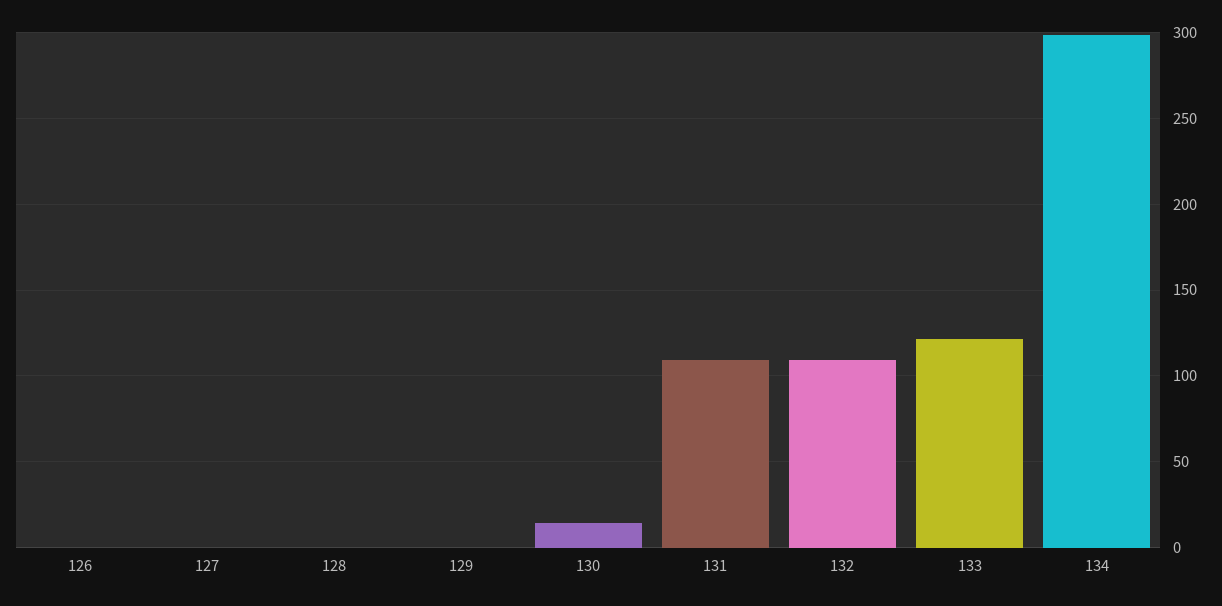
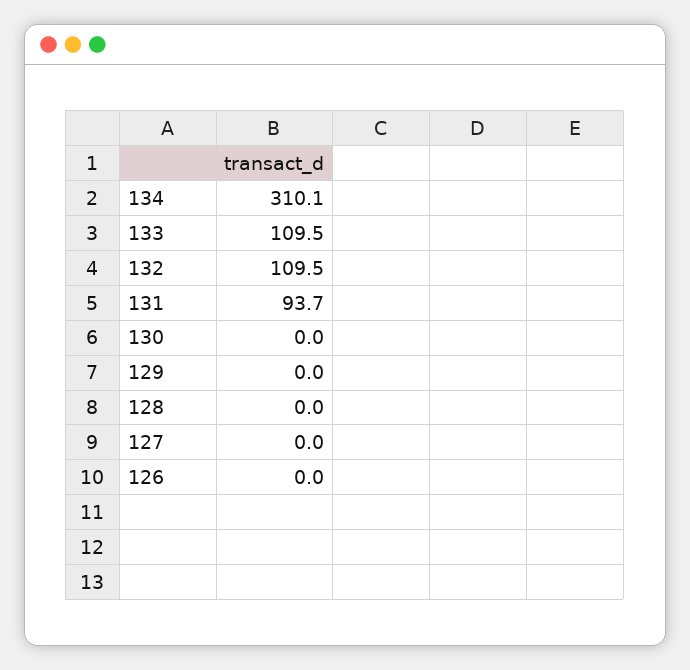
  {
    "126": 0,
    "127": 0,
    "128": 0,
    "129": 0,
-   "130": 15,
+   "130": 0,
-   "131": 110,
+   "131": 93.7,
    "132": 109.5,
-   "133": 120,
+   "133": 109.5,
-   "134": 300
+   "134": 310.1
  }

